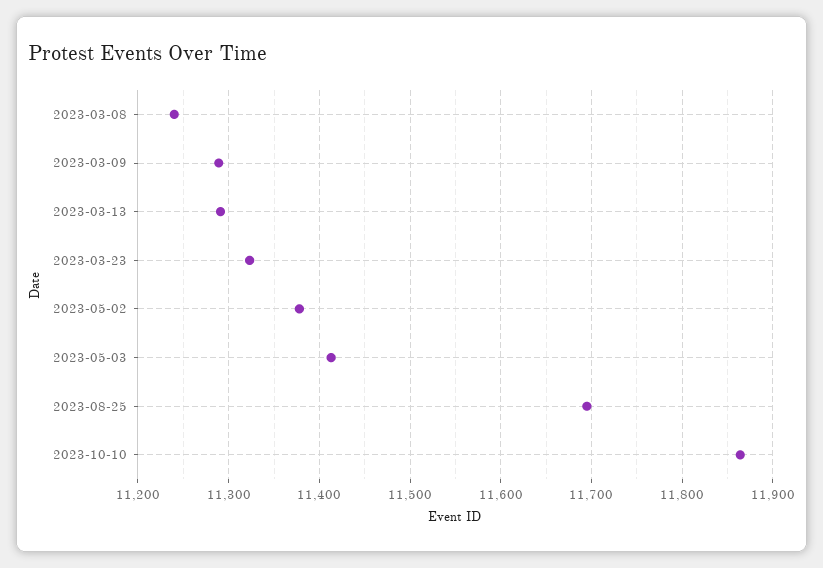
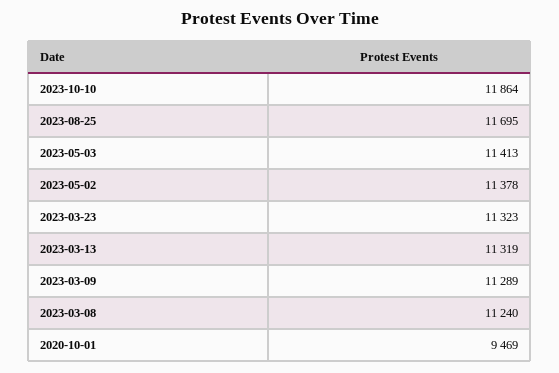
  {
    "2023-03-08": 11240,
    "2023-03-09": 11289,
-   "2023-03-13": 11290,
+   "2023-03-13": 11319,
    "2023-03-23": 11323,
    "2023-05-02": 11378,
    "2023-05-03": 11413,
    "2023-08-25": 11695,
-   "2023-10-10": 11864
+   "2023-10-10": 11864,
+   "2020-10-01": 9469
  }

